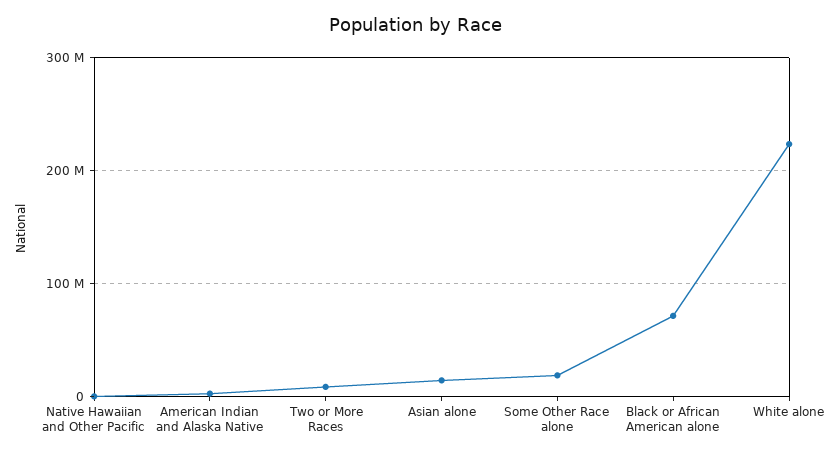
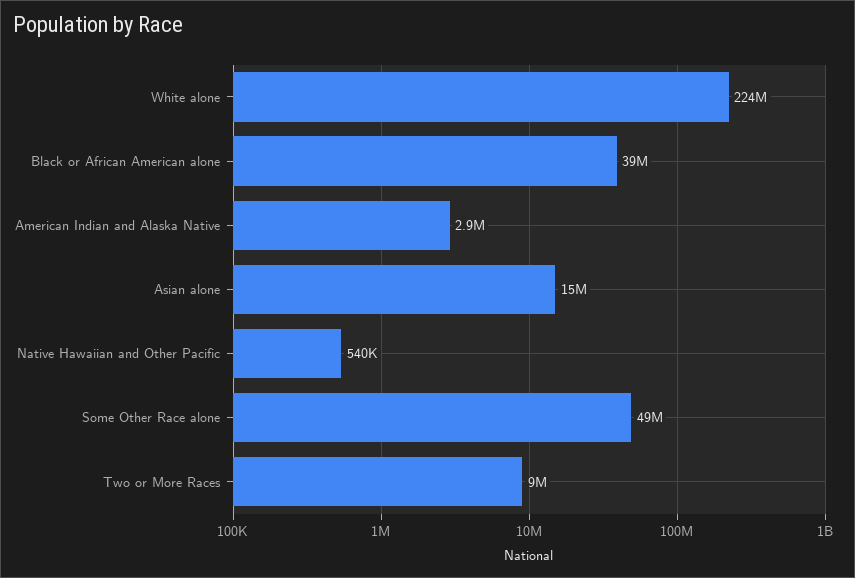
  {
    "Native Hawaiian and Other Pacific": 540000,
    "American Indian and Alaska Native": 2900000,
    "Two or More Races": 9000000,
    "Asian alone": 15000000,
-   "Some Other Race alone": 20000000,
+   "Some Other Race alone": 49000000,
-   "Black or African American alone": 70000000,
+   "Black or African American alone": 39000000,
    "White alone": 224000000
  }

